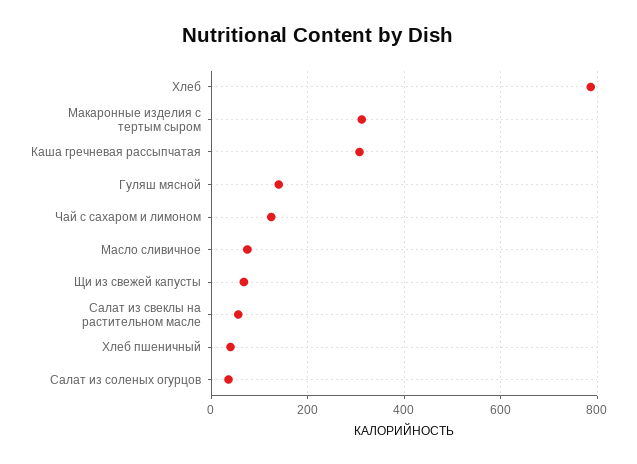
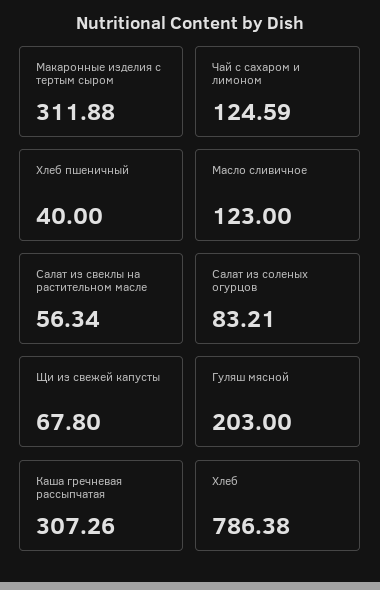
  {
    "Хлеб": 786.38,
    "Макаронные изделия с тертым сыром": 311.88,
    "Каша гречневая рассыпчатая": 307.26,
-   "Гуляш мясной": 140,
+   "Гуляш мясной": 203,
    "Чай с сахаром и лимоном": 124.59,
-   "Масло сливичное": 80,
+   "Масло сливичное": 123,
    "Щи из свежей капусты": 67.8,
    "Салат из свеклы на растительном масле": 56.34,
    "Хлеб пшеничный": 40,
-   "Салат из соленых огурцов": 40
+   "Салат из соленых огурцов": 83.21
  }

